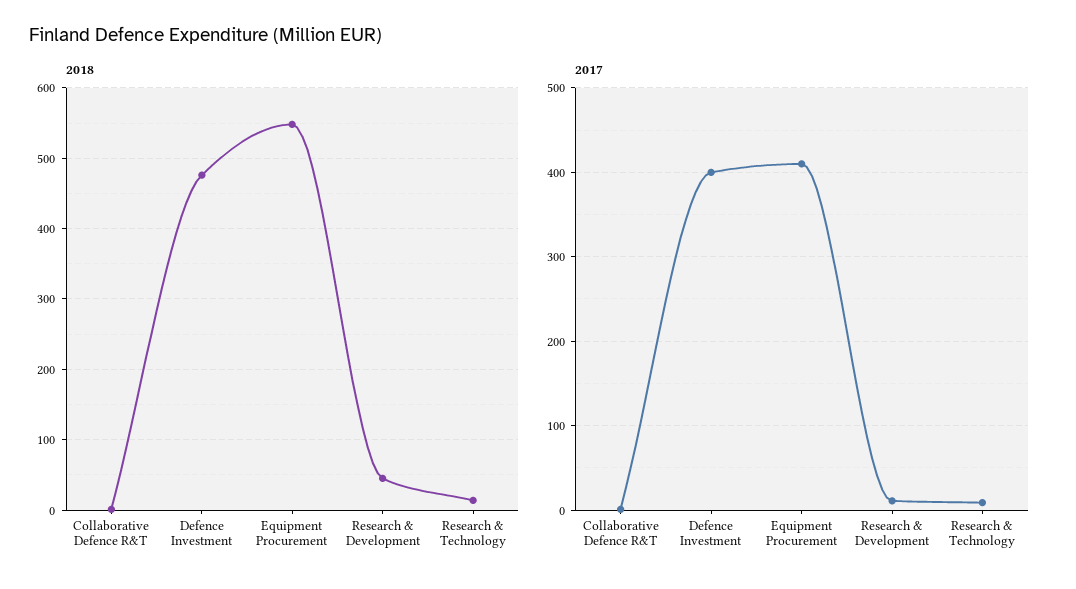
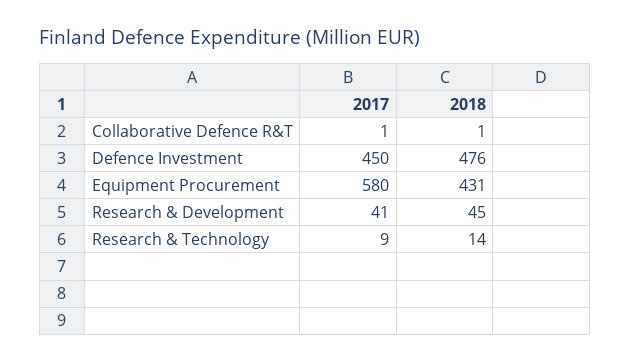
  {
    "2018": {
      "Collaborative Defence R&T": 1,
      "Defence Investment": 476,
-     "Equipment Procurement": 550,
+     "Equipment Procurement": 431,
      "Research & Development": 45,
      "Research & Technology": 14
    },
    "2017": {
      "Collaborative Defence R&T": 1,
-     "Defence Investment": 400,
+     "Defence Investment": 450,
-     "Equipment Procurement": 410,
+     "Equipment Procurement": 580,
-     "Research & Development": 10,
+     "Research & Development": 41,
      "Research & Technology": 9
    }
  }

